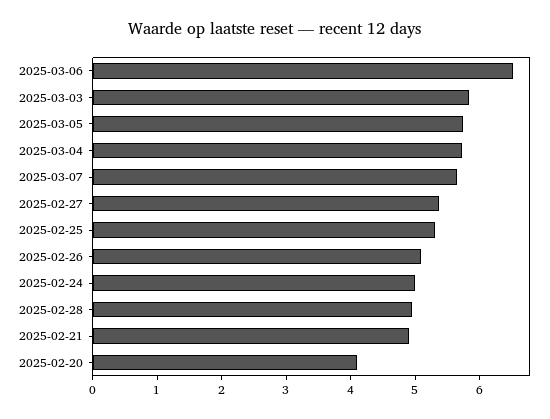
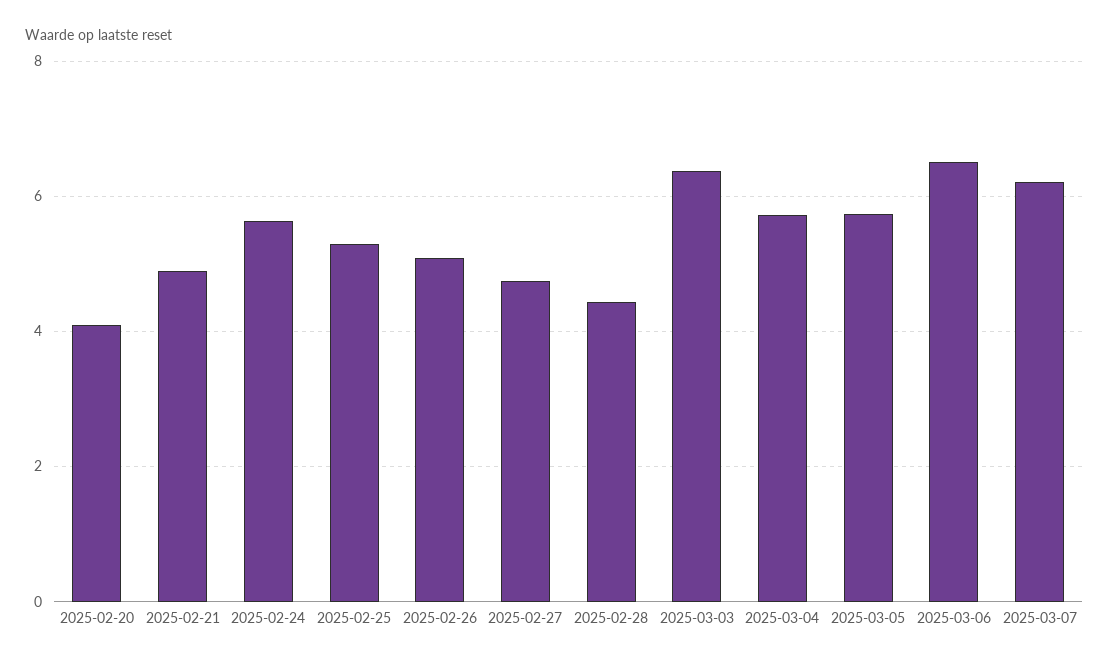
  {
    "2025-03-06": 6.6,
-   "2025-03-03": 5.8,
+   "2025-03-03": 6.4,
    "2025-03-05": 5.8,
    "2025-03-04": 5.8,
-   "2025-03-07": 5.6,
+   "2025-03-07": 6.2,
-   "2025-02-27": 5.4,
+   "2025-02-27": 4.8,
    "2025-02-25": 5.4,
    "2025-02-26": 5,
-   "2025-02-24": 5,
+   "2025-02-24": 5.6,
-   "2025-02-28": 5,
+   "2025-02-28": 4.4,
    "2025-02-21": 5,
    "2025-02-20": 4.2
  }

